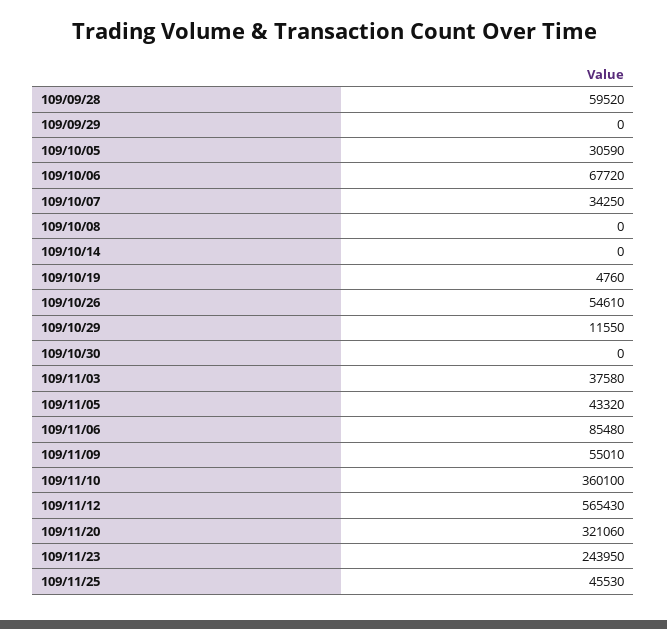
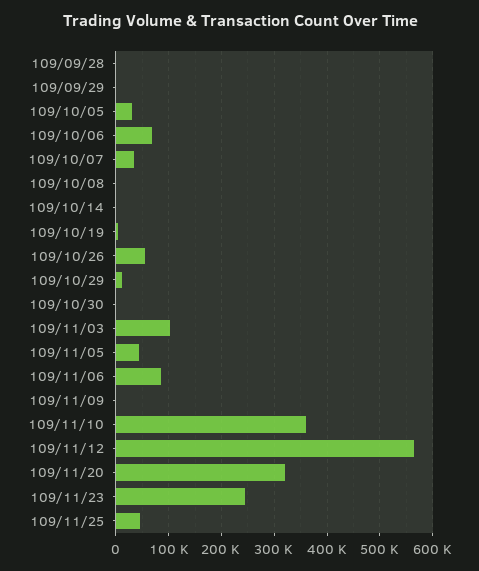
  {
-   "109/09/28": 59520,
+   "109/09/28": 0,
    "109/09/29": 0,
    "109/10/05": 30590,
    "109/10/06": 67720,
    "109/10/07": 34250,
    "109/10/08": 0,
    "109/10/14": 0,
    "109/10/19": 4760,
    "109/10/26": 54610,
    "109/10/29": 11550,
    "109/10/30": 0,
-   "109/11/03": 37580,
+   "109/11/03": 100000,
    "109/11/05": 43320,
    "109/11/06": 85480,
-   "109/11/09": 55010,
+   "109/11/09": 0,
    "109/11/10": 360100,
    "109/11/12": 565430,
    "109/11/20": 321060,
    "109/11/23": 243950,
    "109/11/25": 45530
  }

